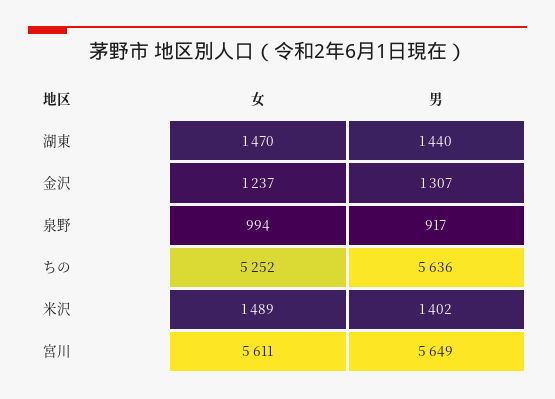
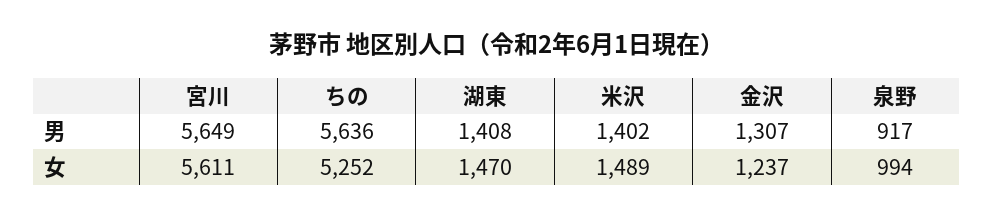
  {
    "女": {
      "湖東": 1470,
      "金沢": 1237,
      "泉野": 994,
      "ちの": 5252,
      "米沢": 1489,
      "宮川": 5611
    },
    "男": {
-     "湖東": 1440,
+     "湖東": 1408,
      "金沢": 1307,
      "泉野": 917,
      "ちの": 5636,
      "米沢": 1402,
      "宮川": 5649
    }
  }

